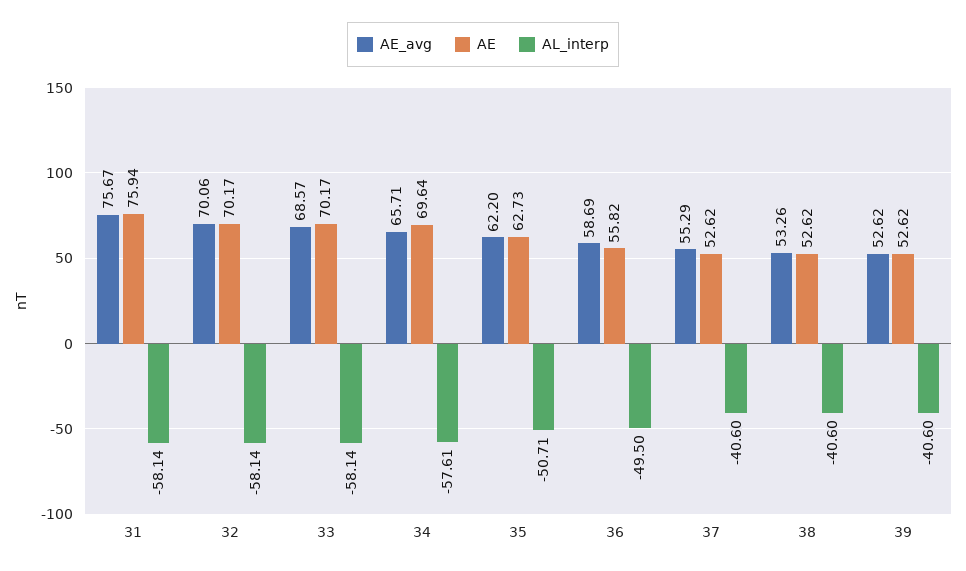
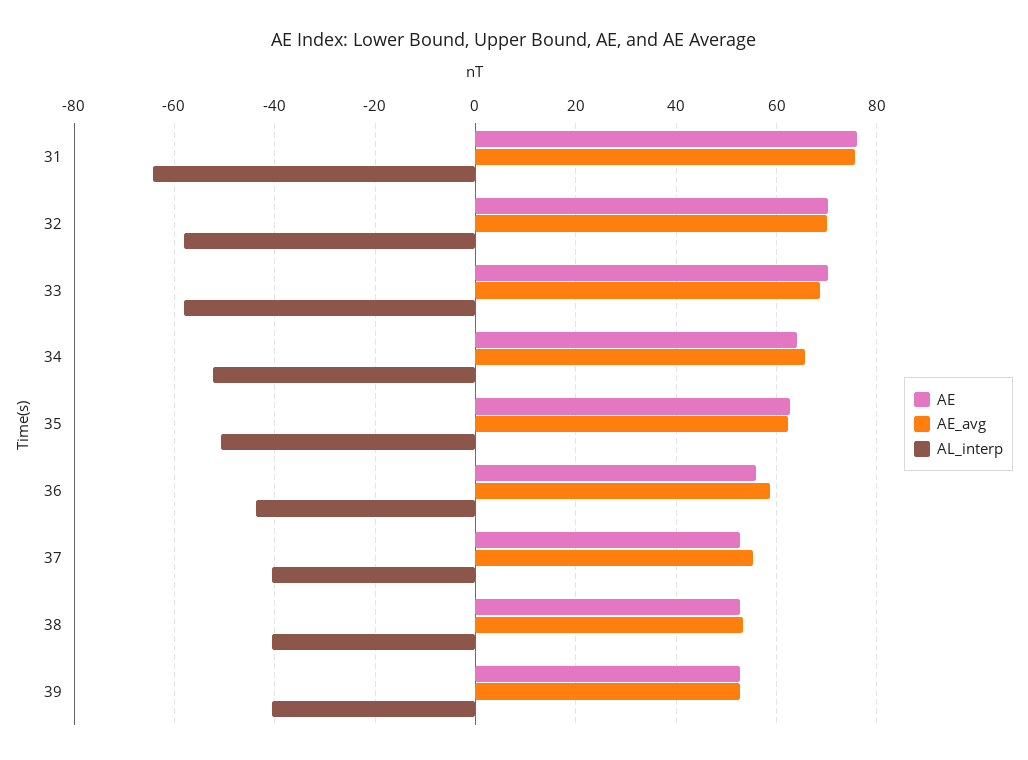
  {
    "AE_avg": {
      "31": 75.67,
      "32": 70.06,
      "33": 68.57,
      "34": 65.71,
      "35": 62.2,
      "36": 58.69,
      "37": 55.29,
      "38": 53.26,
      "39": 52.62
    },
    "AE": {
      "31": 75.94,
      "32": 70.17,
      "33": 70.17,
-     "34": 69.64,
+     "34": 64,
      "35": 62.73,
      "36": 55.82,
      "37": 52.62,
      "38": 52.62,
      "39": 52.62
    },
    "AL_interp": {
-     "31": -58.14,
+     "31": -64,
      "32": -58.14,
      "33": -58.14,
-     "34": -57.61,
+     "34": -52,
      "35": -50.71,
-     "36": -49.5,
+     "36": -44,
      "37": -40.6,
      "38": -40.6,
      "39": -40.6
    }
  }

